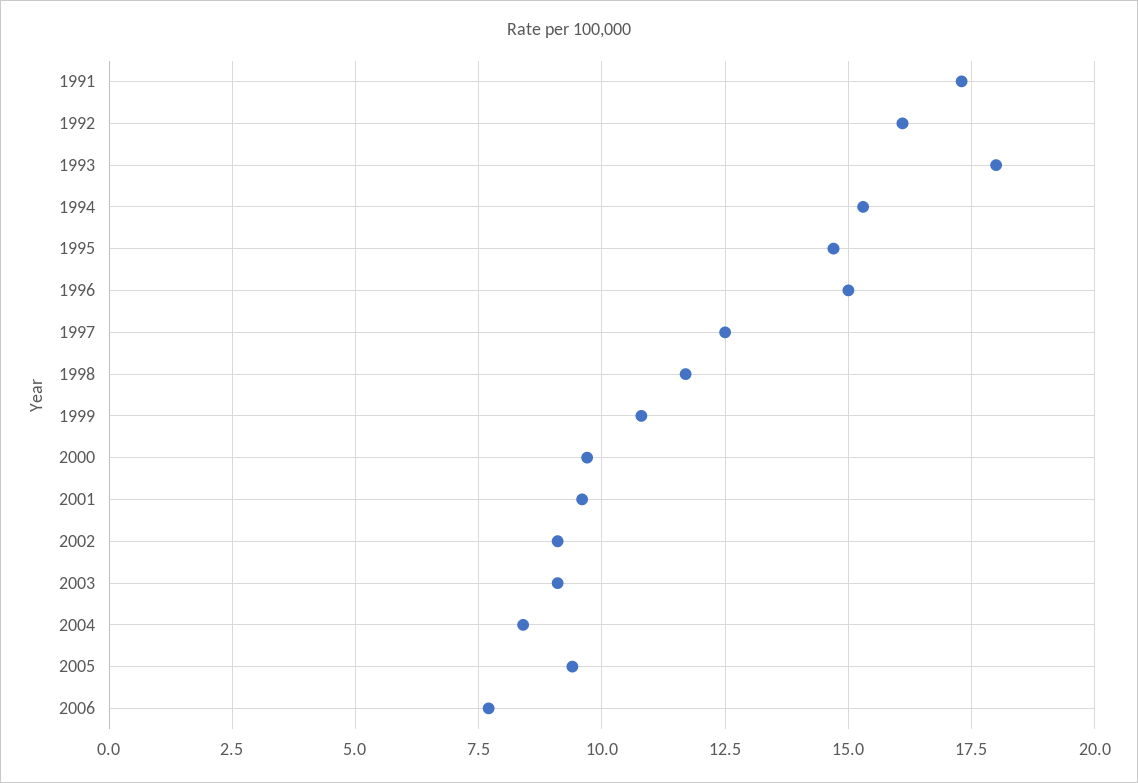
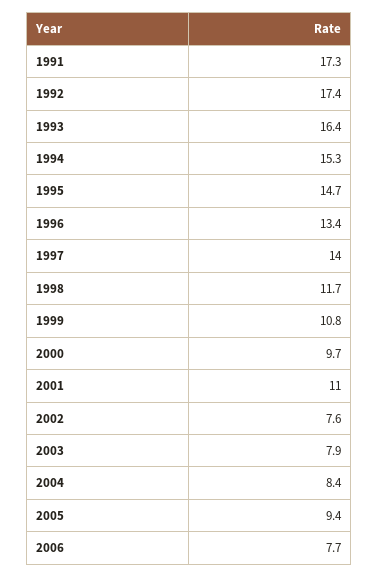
  {
    "1991": 17.3,
-   "1992": 16,
+   "1992": 17.4,
-   "1993": 18,
+   "1993": 16.4,
    "1994": 15.3,
    "1995": 14.7,
-   "1996": 15,
+   "1996": 13.4,
-   "1997": 12.5,
+   "1997": 14,
    "1998": 11.7,
    "1999": 10.8,
    "2000": 9.7,
-   "2001": 9.5,
+   "2001": 11,
-   "2002": 9,
+   "2002": 7.6,
-   "2003": 9,
+   "2003": 7.9,
    "2004": 8.4,
    "2005": 9.4,
    "2006": 7.7
  }

